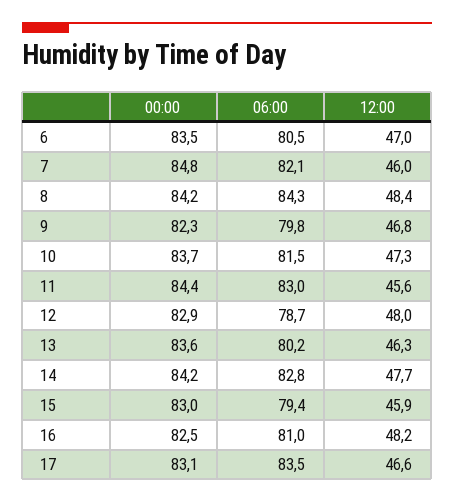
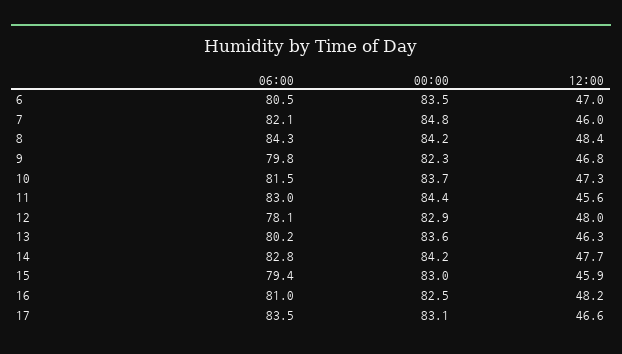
  {
    "00:00": {
      "6": 83.5,
      "7": 84.8,
      "8": 84.2,
      "9": 82.3,
      "10": 83.7,
      "11": 84.4,
      "12": 82.9,
      "13": 83.6,
      "14": 84.2,
      "15": 83,
      "16": 82.5,
      "17": 83.1
    },
    "06:00": {
      "6": 80.5,
      "7": 82.1,
      "8": 84.3,
      "9": 79.8,
      "10": 81.5,
      "11": 83,
-     "12": 78.7,
+     "12": 78.1,
      "13": 80.2,
      "14": 82.8,
      "15": 79.4,
      "16": 81,
      "17": 83.5
    },
    "12:00": {
      "6": 47,
      "7": 46,
      "8": 48.4,
      "9": 46.8,
      "10": 47.3,
      "11": 45.6,
      "12": 48,
      "13": 46.3,
      "14": 47.7,
      "15": 45.9,
      "16": 48.2,
      "17": 46.6
    }
  }

